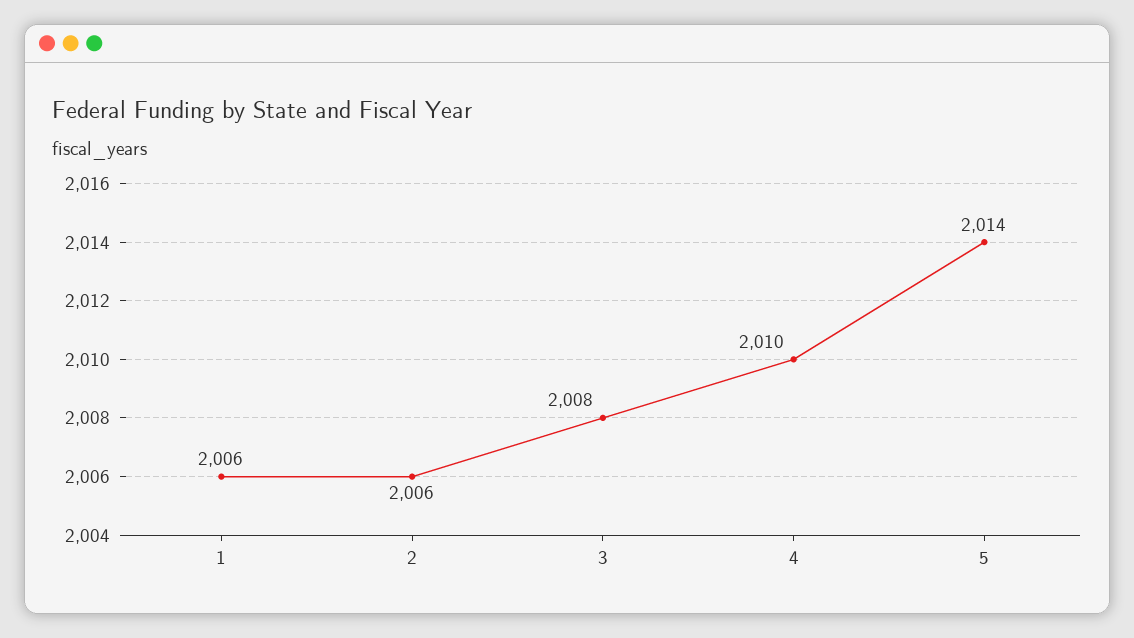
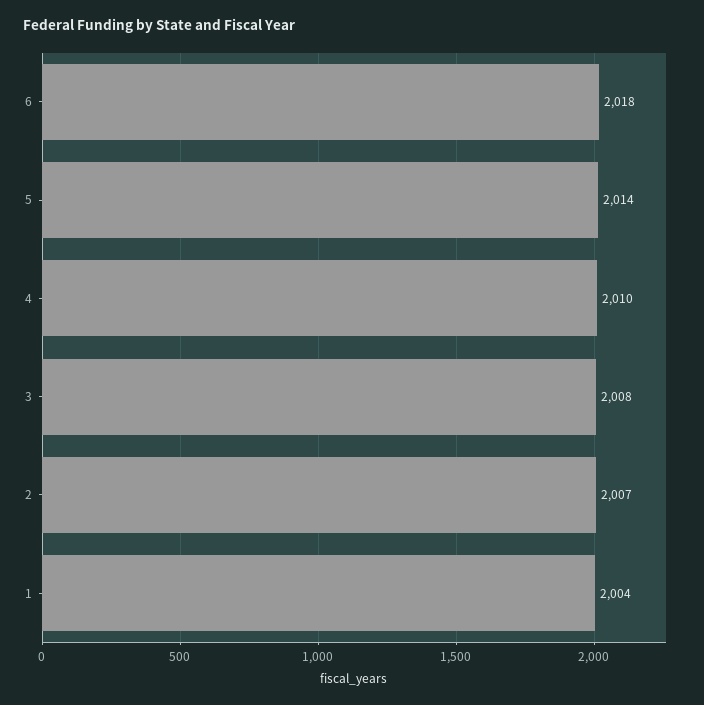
  {
-   "1": 2006,
+   "1": 2004,
-   "2": 2006,
+   "2": 2007,
    "3": 2008,
    "4": 2010,
-   "5": 2014
+   "5": 2014,
+   "6": 2018
  }

